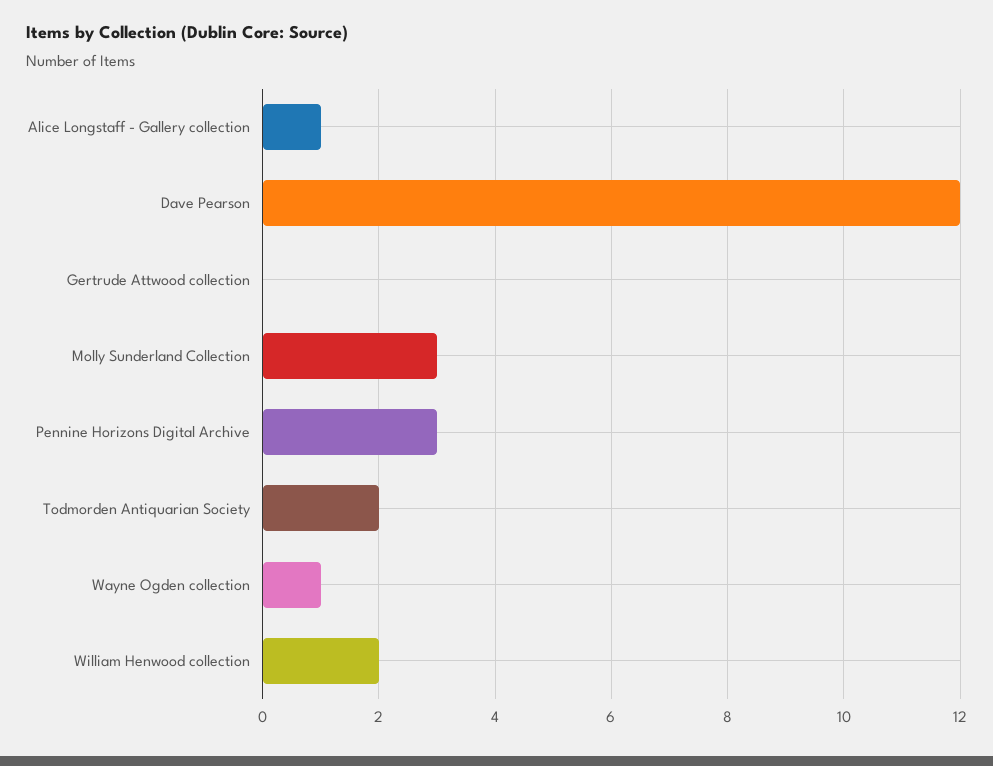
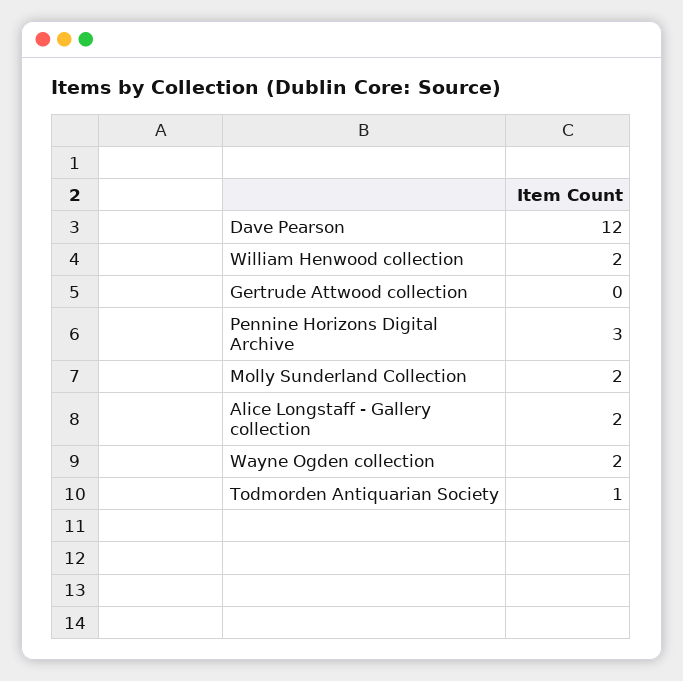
  {
-   "Alice Longstaff - Gallery collection": 1,
+   "Alice Longstaff - Gallery collection": 2,
    "Dave Pearson": 12,
    "Gertrude Attwood collection": 0,
-   "Molly Sunderland Collection": 3,
+   "Molly Sunderland Collection": 2,
    "Pennine Horizons Digital Archive": 3,
-   "Todmorden Antiquarian Society": 2,
+   "Todmorden Antiquarian Society": 1,
-   "Wayne Ogden collection": 1,
+   "Wayne Ogden collection": 2,
    "William Henwood collection": 2
  }

